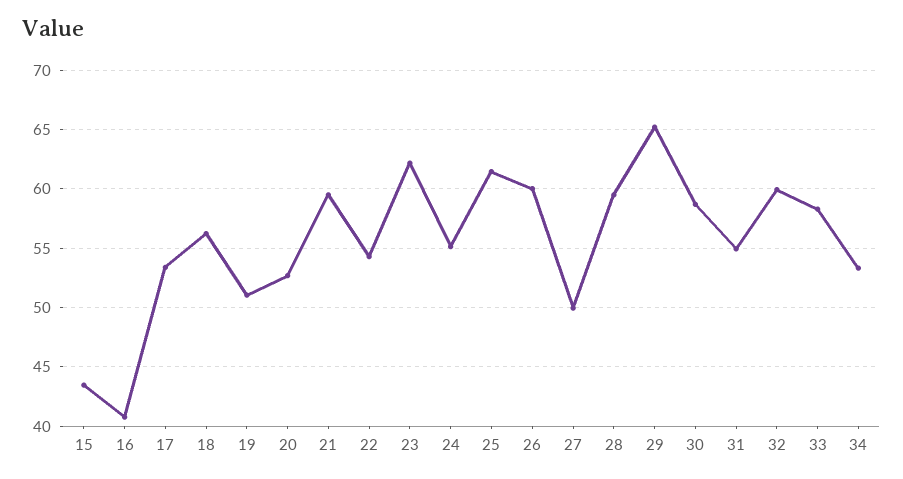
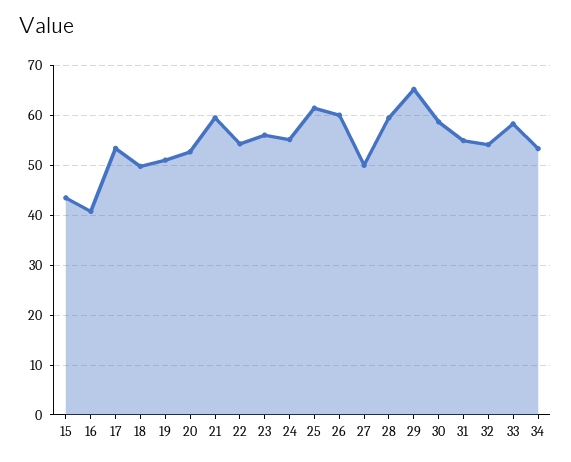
  {
    "15": 43,
    "16": 41,
    "17": 53,
-   "18": 56,
+   "18": 50,
    "19": 51,
    "20": 53,
    "21": 60,
    "22": 54,
-   "23": 62,
+   "23": 56,
    "24": 55,
    "25": 61,
    "26": 60,
    "27": 50,
    "28": 60,
    "29": 65,
    "30": 59,
    "31": 55,
-   "32": 60,
+   "32": 54,
    "33": 58,
    "34": 53
  }

